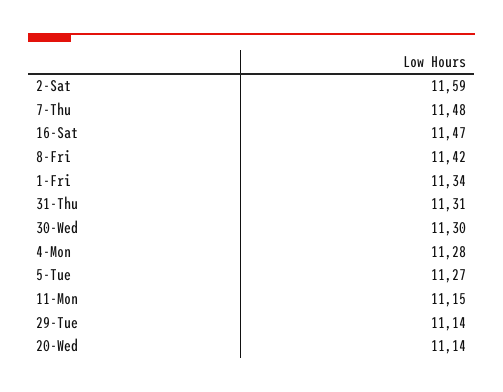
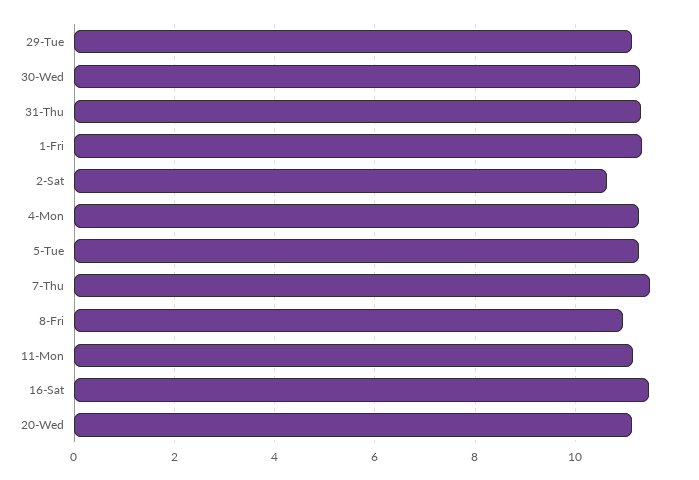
  {
-   "2-Sat": 11.59,
+   "2-Sat": 10.6,
    "7-Thu": 11.48,
    "16-Sat": 11.47,
-   "8-Fri": 11.42,
+   "8-Fri": 11,
    "1-Fri": 11.34,
    "31-Thu": 11.31,
    "30-Wed": 11.3,
    "4-Mon": 11.28,
    "5-Tue": 11.27,
    "11-Mon": 11.15,
    "29-Tue": 11.14,
    "20-Wed": 11.14
  }

